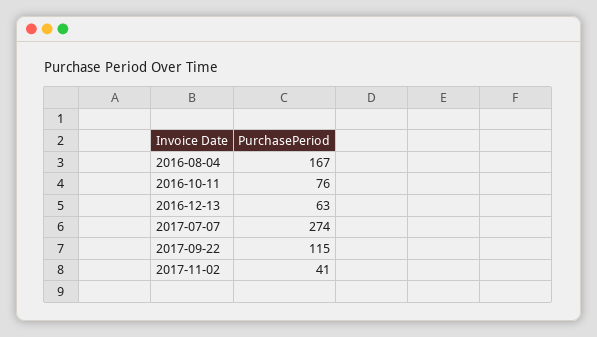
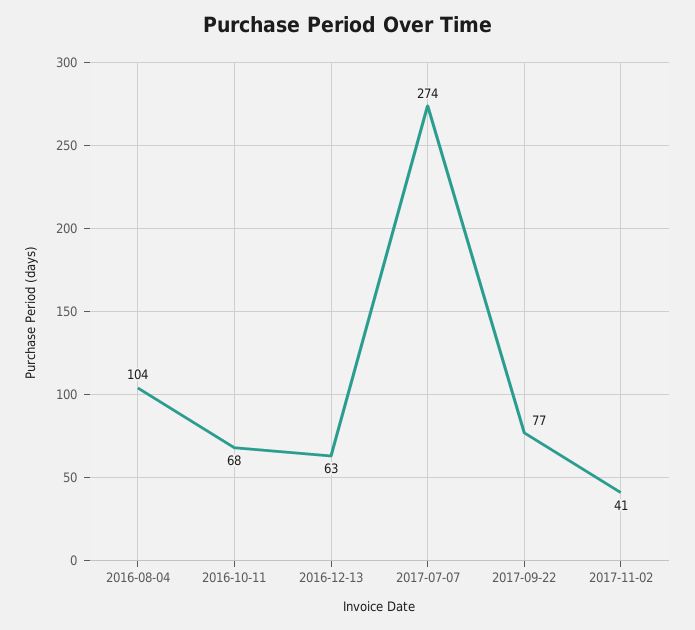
  {
-   "2016-08-04": 167,
+   "2016-08-04": 104,
-   "2016-10-11": 76,
+   "2016-10-11": 68,
    "2016-12-13": 63,
    "2017-07-07": 274,
-   "2017-09-22": 115,
+   "2017-09-22": 77,
    "2017-11-02": 41
  }

